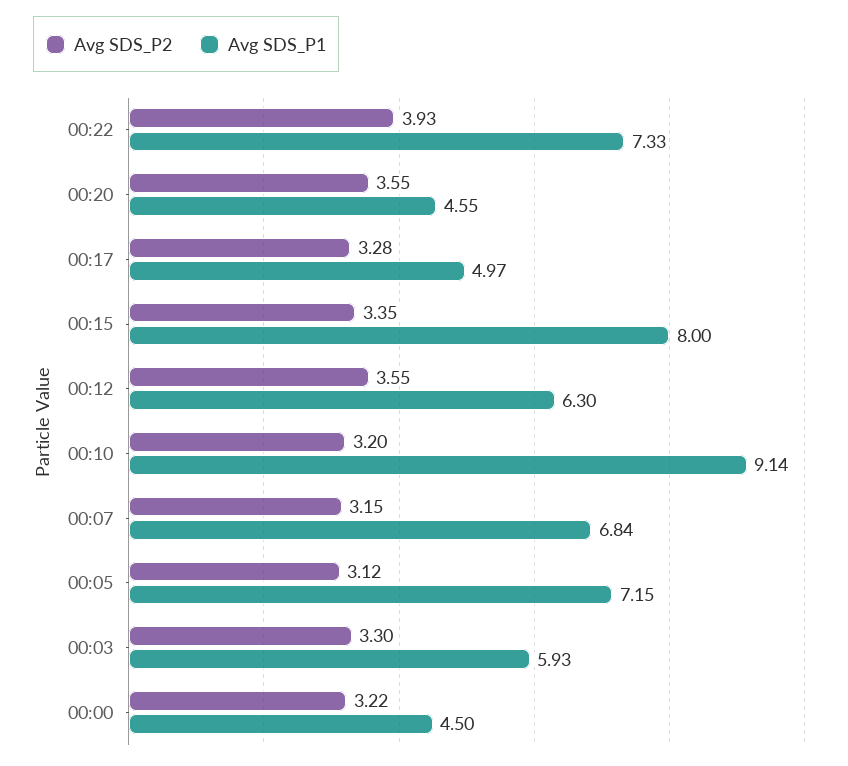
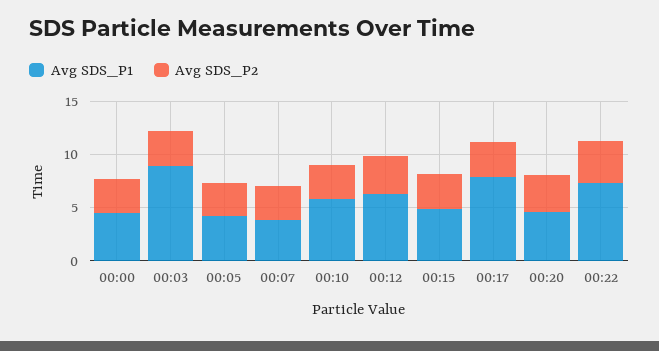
  {
    "Avg SDS_P2": {
      "00:22": 3.93,
      "00:20": 3.55,
      "00:17": 3.28,
      "00:15": 3.35,
      "00:12": 3.55,
      "00:10": 3.2,
      "00:07": 3.15,
      "00:05": 3.12,
      "00:03": 3.3,
      "00:00": 3.22
    },
    "Avg SDS_P1": {
      "00:22": 7.33,
      "00:20": 4.55,
-     "00:17": 4.97,
+     "00:17": 8,
-     "00:15": 8,
+     "00:15": 5,
      "00:12": 6.3,
-     "00:10": 9.14,
+     "00:10": 6,
-     "00:07": 6.84,
+     "00:07": 4,
-     "00:05": 7.15,
+     "00:05": 4,
-     "00:03": 5.93,
+     "00:03": 9,
      "00:00": 4.5
    }
  }

